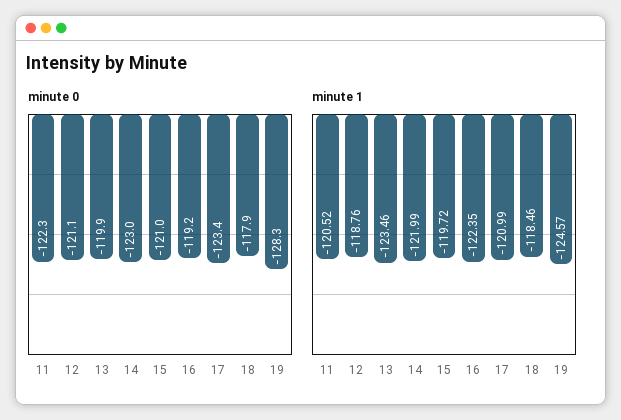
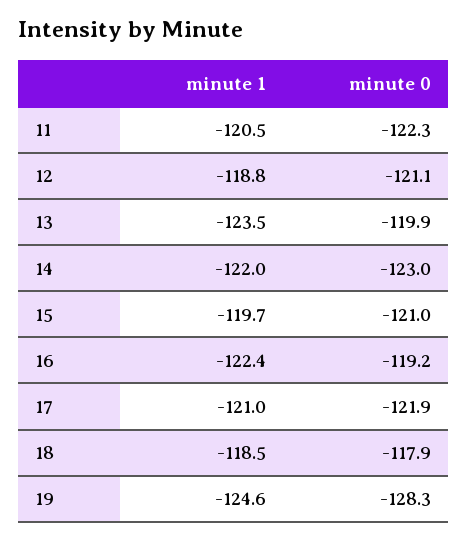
  {
    "minute 0": {
      "11": -122.3,
      "12": -121.1,
      "13": -119.9,
      "14": -123,
      "15": -121,
      "16": -119.2,
-     "17": -123.4,
+     "17": -121.9,
      "18": -117.9,
      "19": -128.3
    },
    "minute 1": {
      "11": -120.52,
      "12": -118.76,
      "13": -123.46,
      "14": -121.99,
      "15": -119.72,
      "16": -122.35,
      "17": -120.99,
      "18": -118.46,
      "19": -124.57
    }
  }

